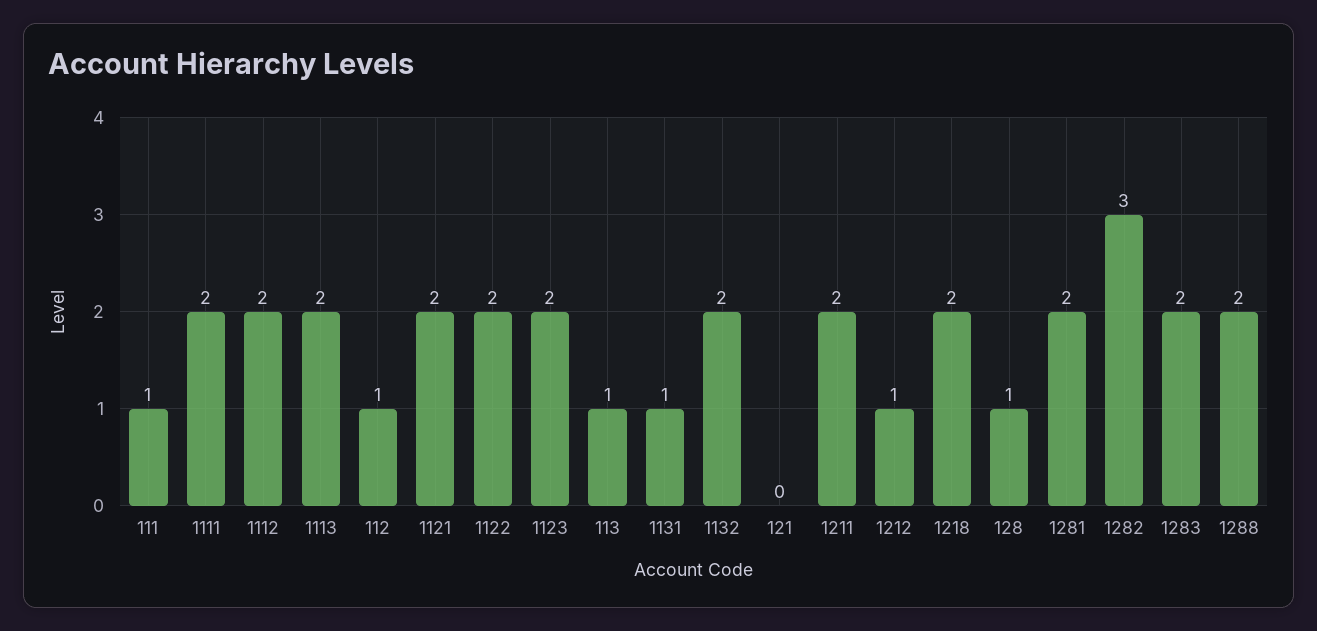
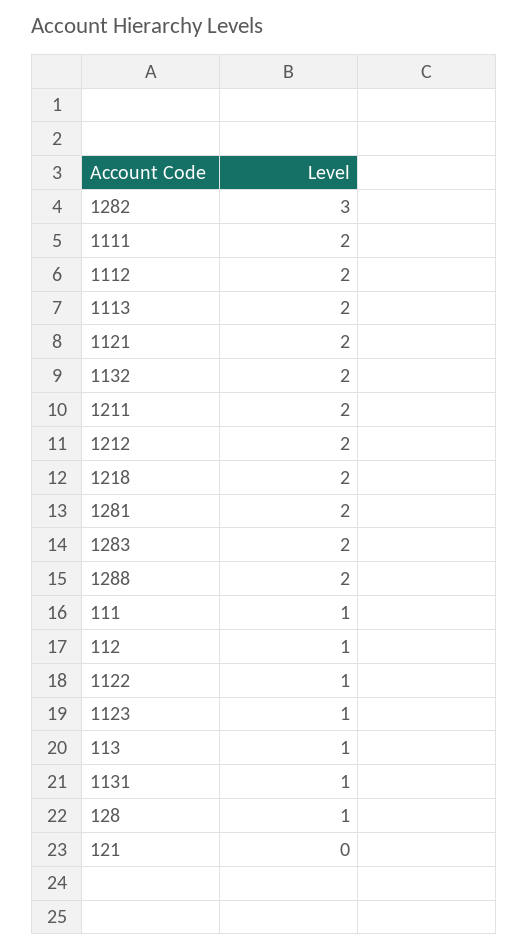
  {
    "111": 1,
    "1111": 2,
    "1112": 2,
    "1113": 2,
    "112": 1,
    "1121": 2,
-   "1122": 2,
+   "1122": 1,
-   "1123": 2,
+   "1123": 1,
    "113": 1,
    "1131": 1,
    "1132": 2,
    "121": 0,
    "1211": 2,
-   "1212": 1,
+   "1212": 2,
    "1218": 2,
    "128": 1,
    "1281": 2,
    "1282": 3,
    "1283": 2,
    "1288": 2
  }

